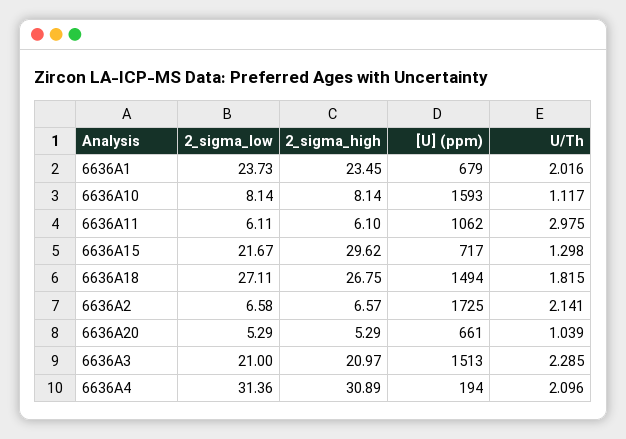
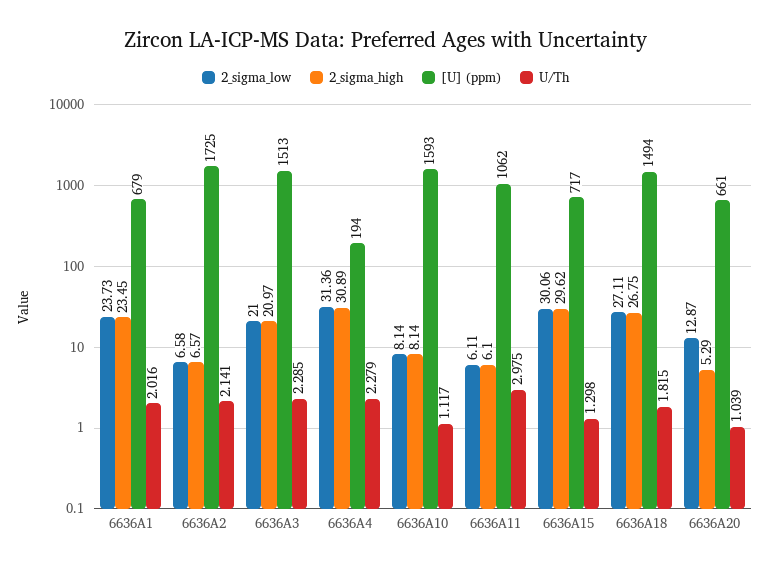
  {
    "2_sigma_low": {
      "6636A1": 23.73,
      "6636A10": 8.14,
      "6636A11": 6.11,
-     "6636A15": 21.67,
+     "6636A15": 30.06,
      "6636A18": 27.11,
      "6636A2": 6.58,
-     "6636A20": 5.29,
+     "6636A20": 12.87,
      "6636A3": 21,
      "6636A4": 31.36
    },
    "2_sigma_high": {
      "6636A1": 23.45,
      "6636A10": 8.14,
      "6636A11": 6.1,
      "6636A15": 29.62,
      "6636A18": 26.75,
      "6636A2": 6.57,
      "6636A20": 5.29,
      "6636A3": 20.97,
      "6636A4": 30.89
    },
    "[U] (ppm)": {
      "6636A1": 679,
      "6636A10": 1593,
      "6636A11": 1062,
      "6636A15": 717,
      "6636A18": 1494,
      "6636A2": 1725,
      "6636A20": 661,
      "6636A3": 1513,
      "6636A4": 194
    },
    "U/Th": {
      "6636A1": 2.016,
      "6636A10": 1.117,
      "6636A11": 2.975,
      "6636A15": 1.298,
      "6636A18": 1.815,
      "6636A2": 2.141,
      "6636A20": 1.039,
      "6636A3": 2.285,
-     "6636A4": 2.096
+     "6636A4": 2.279
    }
  }

